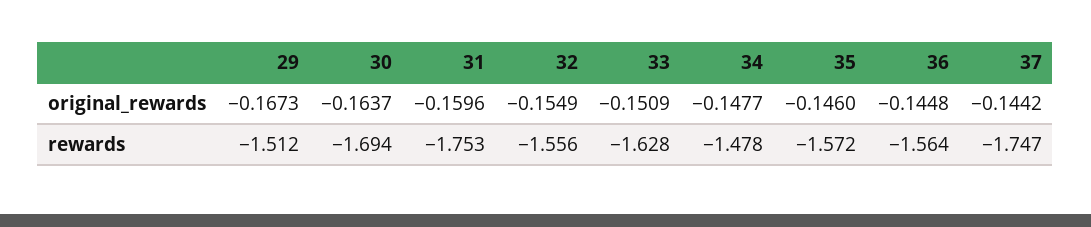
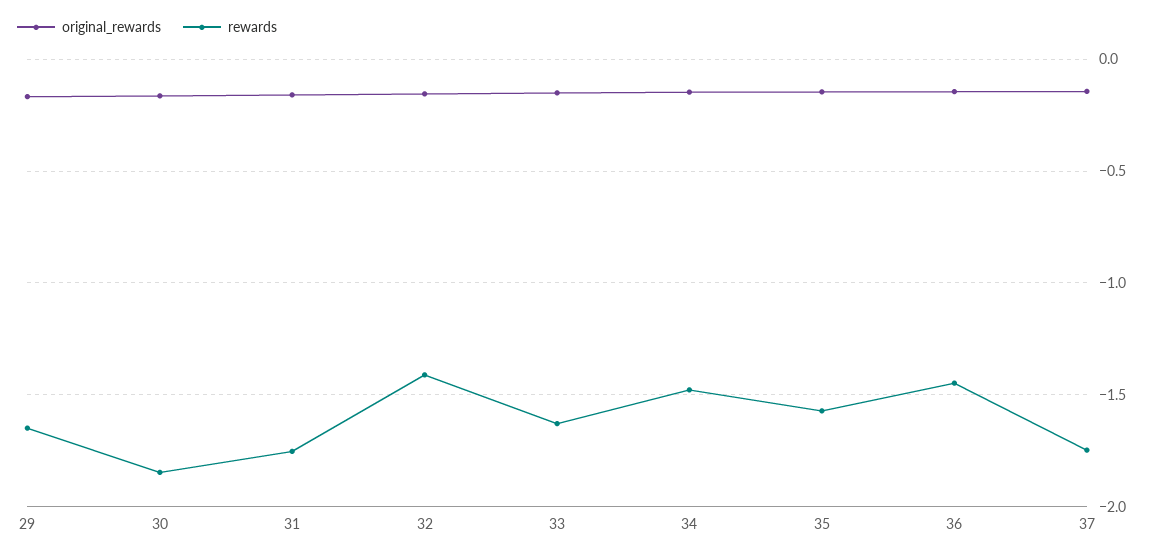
  {
    "original_rewards": {
      "29": -0.1673,
      "30": -0.1637,
      "31": -0.1596,
      "32": -0.1549,
      "33": -0.1509,
      "34": -0.1477,
      "35": -0.146,
      "36": -0.1448,
      "37": -0.1442
    },
    "rewards": {
-     "29": -1.512,
+     "29": -1.65,
-     "30": -1.694,
+     "30": -1.85,
      "31": -1.753,
-     "32": -1.556,
+     "32": -1.4,
      "33": -1.628,
      "34": -1.478,
      "35": -1.572,
-     "36": -1.564,
+     "36": -1.45,
      "37": -1.747
    }
  }

